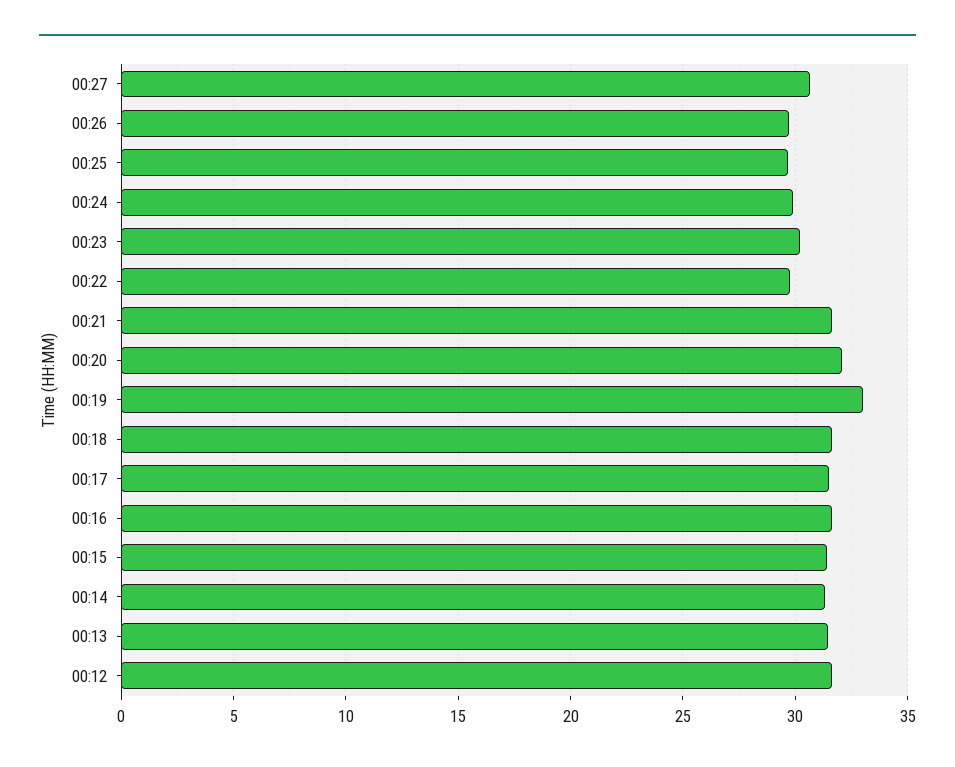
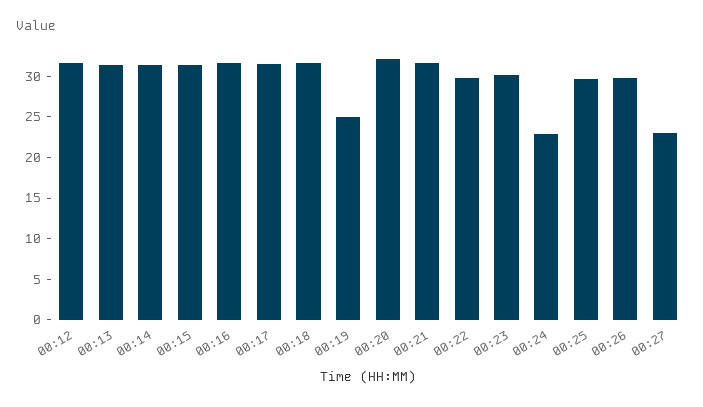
  {
-   "00:27": 30.5,
+   "00:27": 23,
    "00:26": 29.5,
    "00:25": 29.5,
-   "00:24": 30,
+   "00:24": 23,
    "00:23": 30,
    "00:22": 30,
    "00:21": 31.5,
    "00:20": 32,
-   "00:19": 33,
+   "00:19": 25,
    "00:18": 31.5,
    "00:17": 31.5,
    "00:16": 31.5,
    "00:15": 31.5,
    "00:14": 31.5,
    "00:13": 31.5,
    "00:12": 31.5
  }

